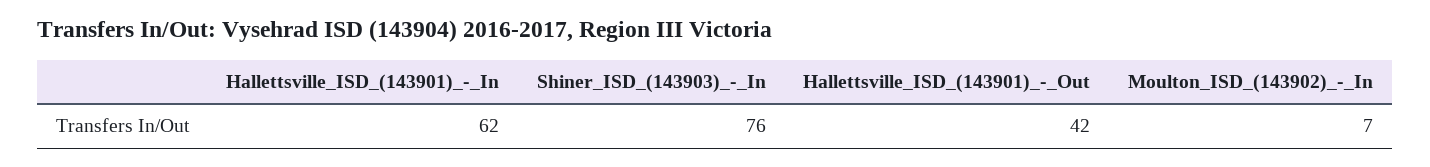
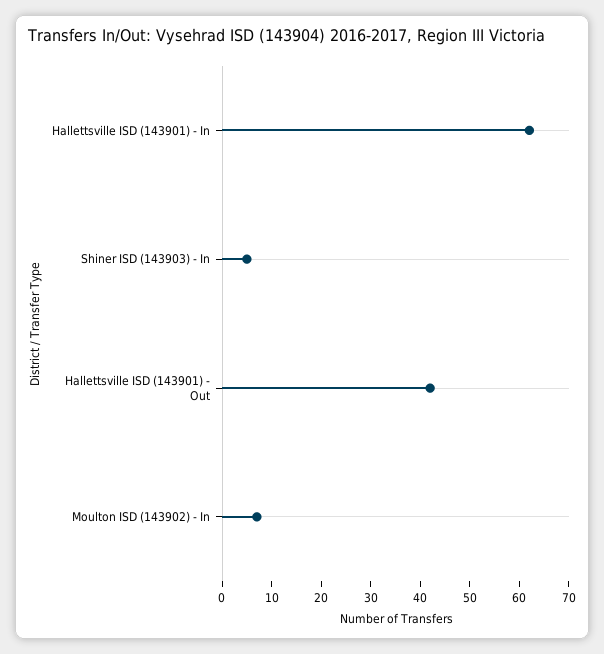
  {
    "Hallettsville_ISD_(143901)_-_In": 62,
-   "Shiner_ISD_(143903)_-_In": 76,
+   "Shiner_ISD_(143903)_-_In": 5,
    "Hallettsville_ISD_(143901)_-_Out": 42,
    "Moulton_ISD_(143902)_-_In": 7
  }

